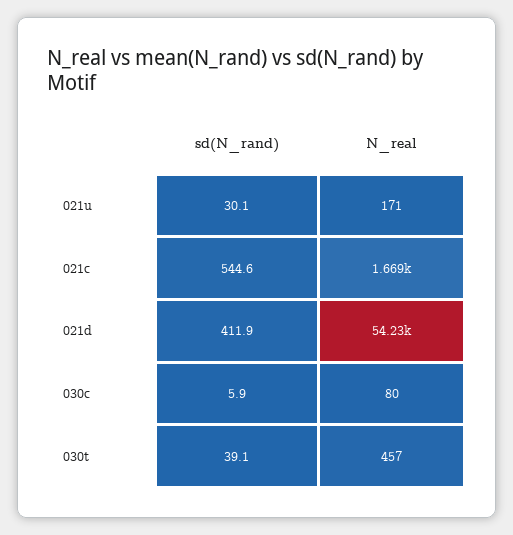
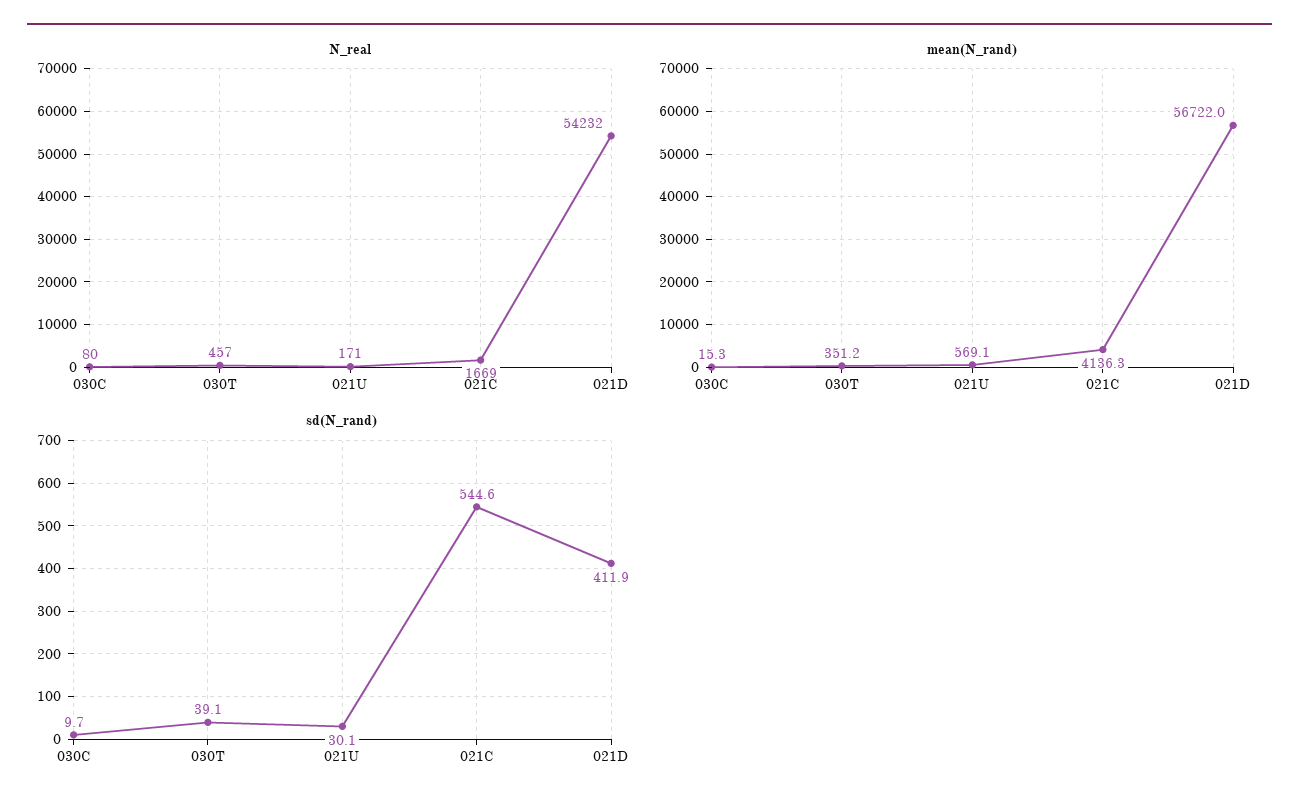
  {
    "sd(N_rand)": {
      "021u": 30.1,
      "021c": 544.6,
      "021d": 411.9,
-     "030c": 5.9,
+     "030c": 9.7,
      "030t": 39.1
    },
    "N_real": {
      "021u": 171,
      "021c": 1669,
      "021d": 54232,
      "030c": 80,
      "030t": 457
-   }
+   },
+   "mean(N_rand)": {
+     "030c": 15.3,
+     "030t": 351.2,
+     "021u": 569.1,
+     "021c": 4136.3,
+     "021d": 56722
+   }
  }

